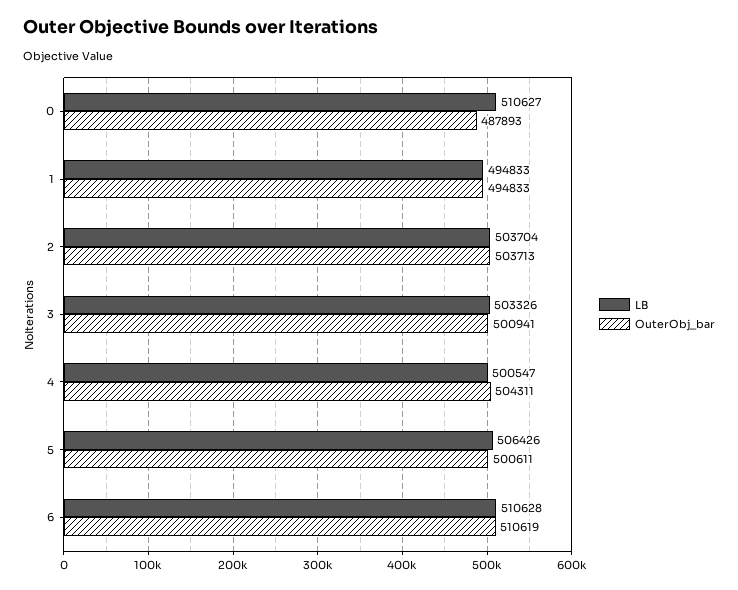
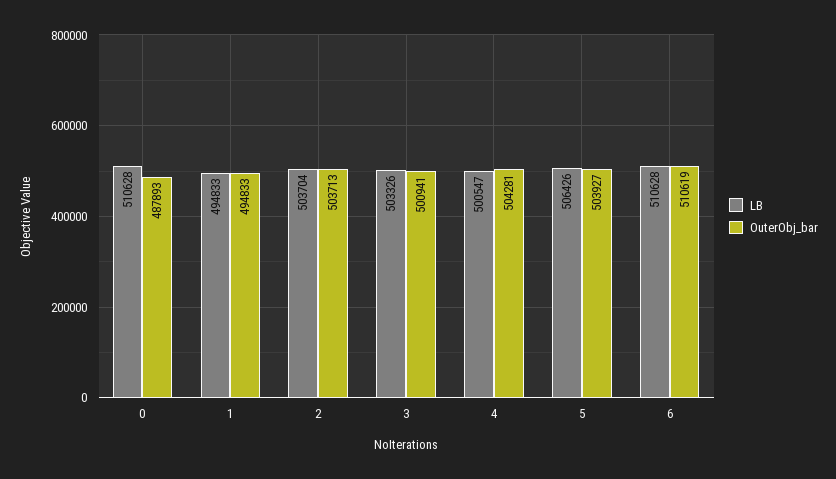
  {
    "LB": {
-     "0": 510627,
+     "0": 510628,
      "1": 494833,
      "2": 503704,
      "3": 503326,
      "4": 500547,
      "5": 506426,
      "6": 510628
    },
    "OuterObj_bar": {
      "0": 487893,
      "1": 494833,
      "2": 503713,
      "3": 500941,
-     "4": 504311,
+     "4": 504281,
-     "5": 500611,
+     "5": 503927,
      "6": 510619
    }
  }

